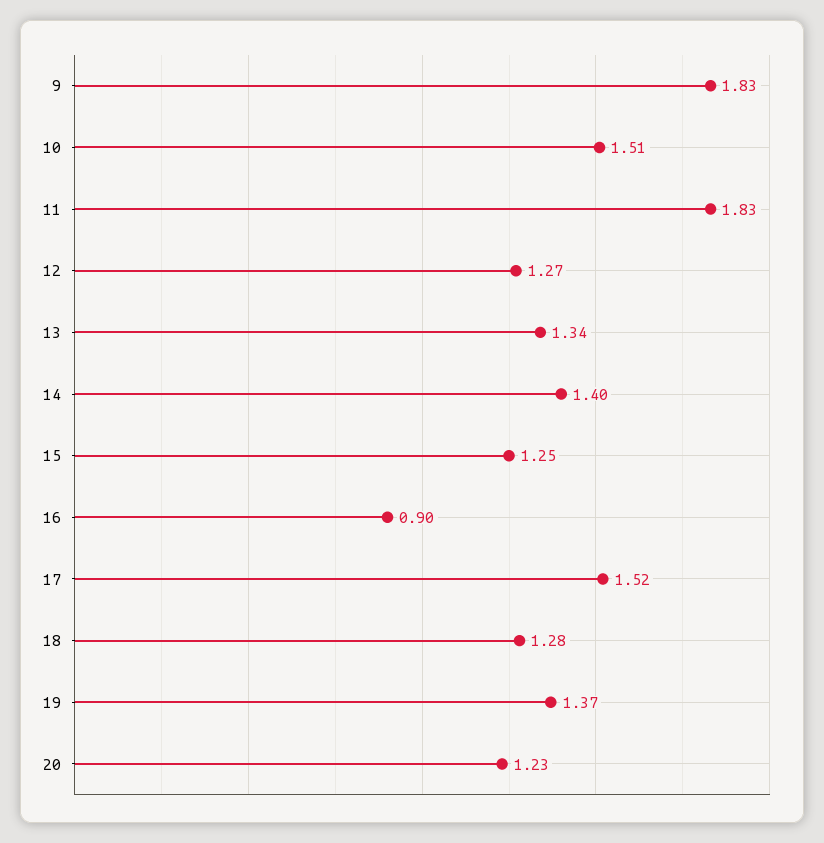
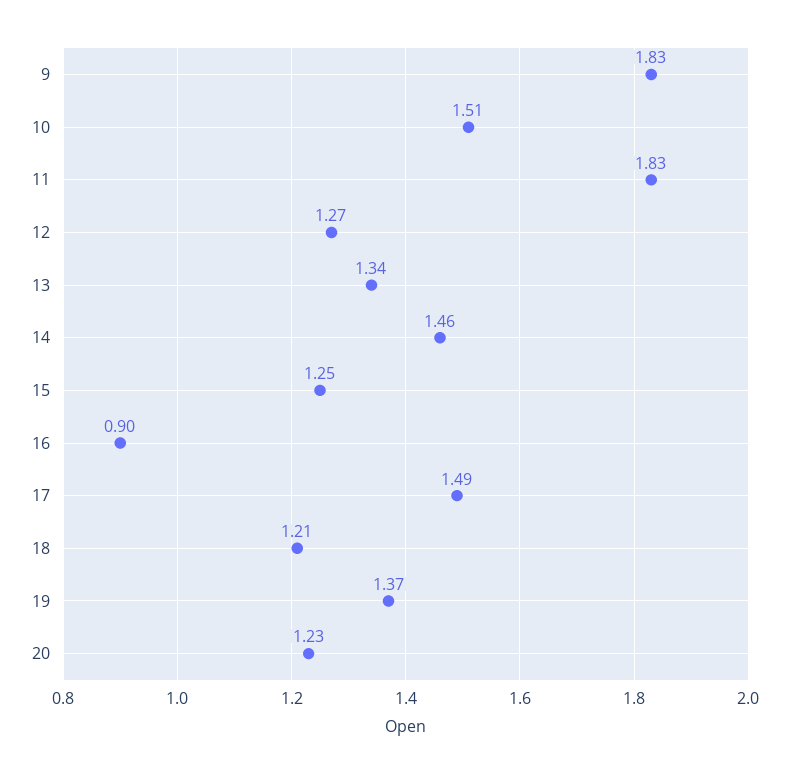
  {
    "9": 1.83,
    "10": 1.51,
    "11": 1.83,
    "12": 1.27,
    "13": 1.34,
-   "14": 1.4,
+   "14": 1.46,
    "15": 1.25,
    "16": 0.9,
-   "17": 1.52,
+   "17": 1.49,
-   "18": 1.28,
+   "18": 1.21,
    "19": 1.37,
    "20": 1.23
  }

